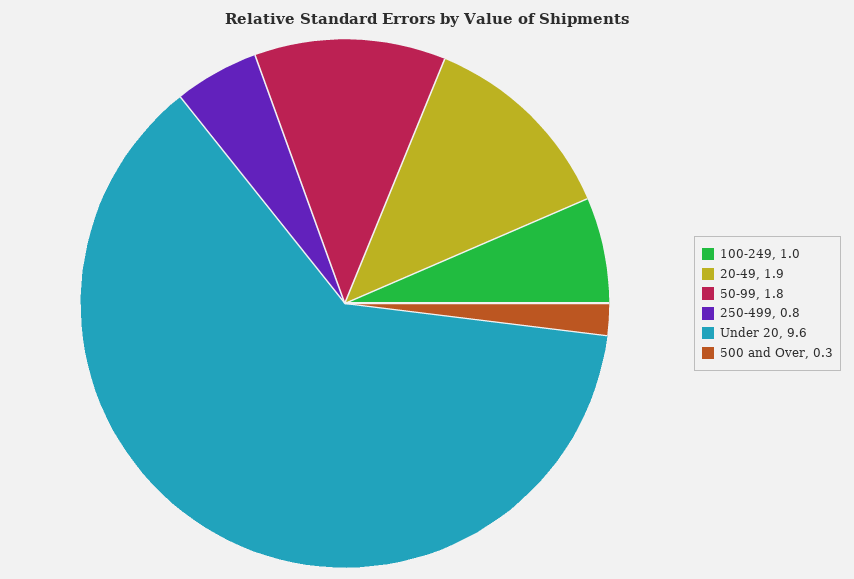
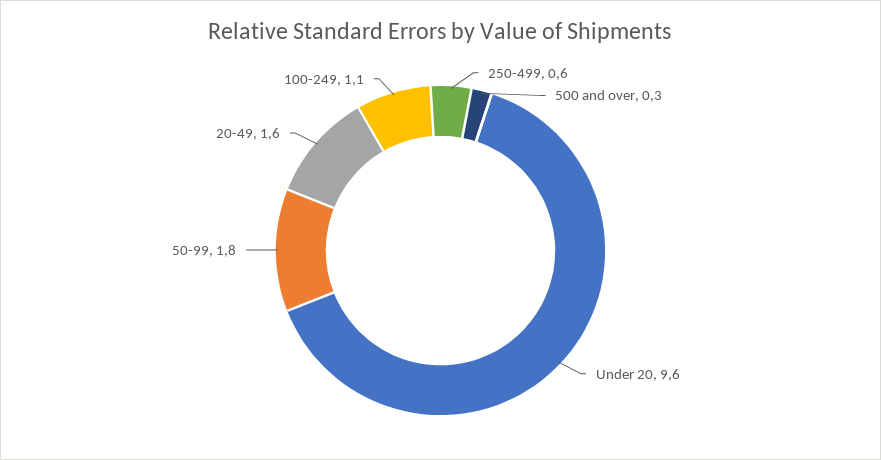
  {
-   "100-249": 1,
+   "100-249": 1.1,
-   "20-49": 1.9,
+   "20-49": 1.6,
    "50-99": 1.8,
-   "250-499": 0.8,
+   "250-499": 0.6,
    "Under 20": 9.6,
    "500 and Over": 0.3
  }

